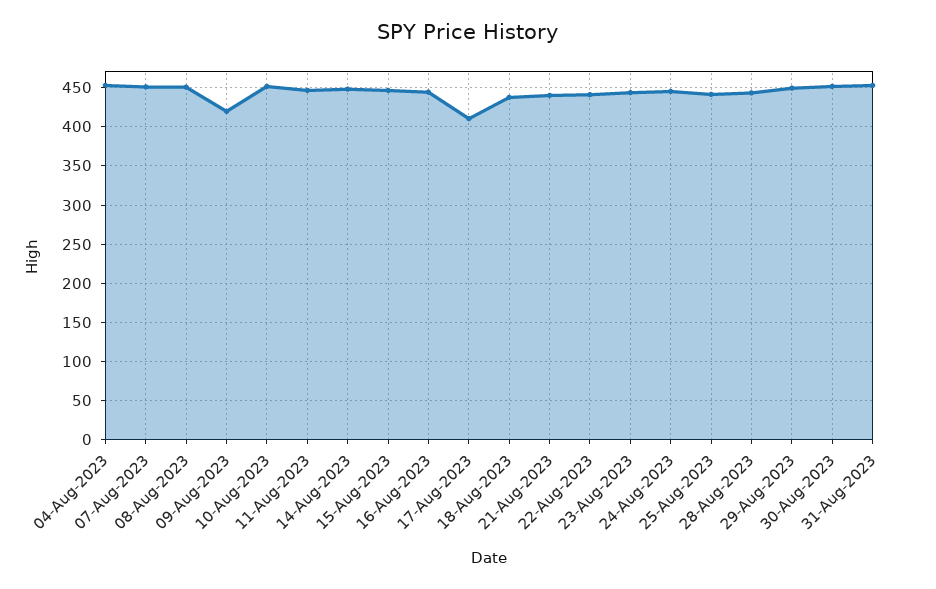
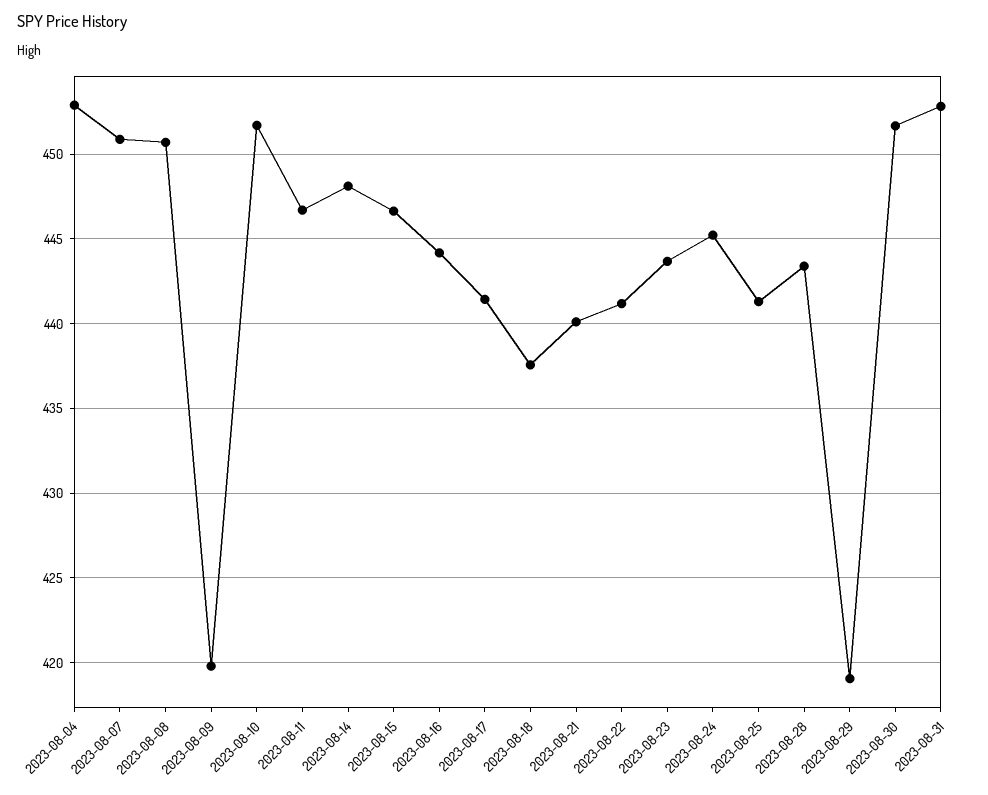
  {
    "04-Aug-2023": 453,
    "07-Aug-2023": 451,
    "08-Aug-2023": 450.5,
    "09-Aug-2023": 420,
    "10-Aug-2023": 451.5,
    "11-Aug-2023": 446.5,
    "14-Aug-2023": 448,
    "15-Aug-2023": 446.5,
    "16-Aug-2023": 444,
-   "17-Aug-2023": 410,
+   "17-Aug-2023": 441.5,
    "18-Aug-2023": 437.5,
    "21-Aug-2023": 440,
    "22-Aug-2023": 441,
    "23-Aug-2023": 443.5,
    "24-Aug-2023": 445,
    "25-Aug-2023": 441.5,
    "28-Aug-2023": 443.5,
-   "29-Aug-2023": 450,
+   "29-Aug-2023": 419,
    "30-Aug-2023": 451.5,
    "31-Aug-2023": 453
  }

